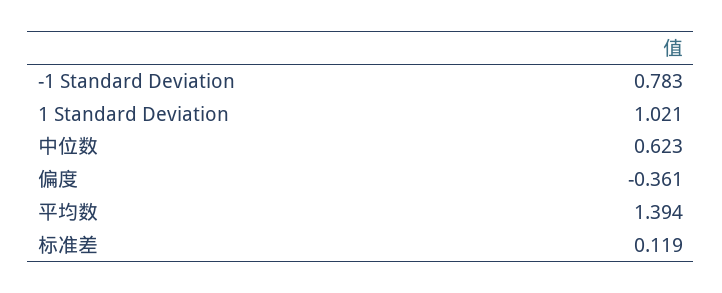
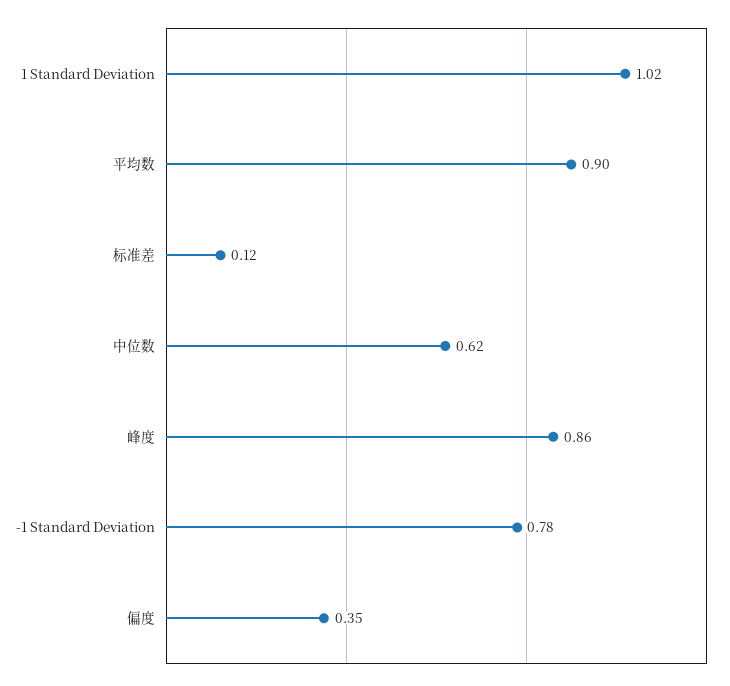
  {
    "-1 Standard Deviation": 0.783,
    "1 Standard Deviation": 1.021,
    "中位数": 0.623,
-   "偏度": -0.361,
+   "偏度": 0.35,
-   "平均数": 1.394,
+   "平均数": 0.9,
-   "标准差": 0.119
+   "标准差": 0.119,
+   "峰度": 0.86
  }

